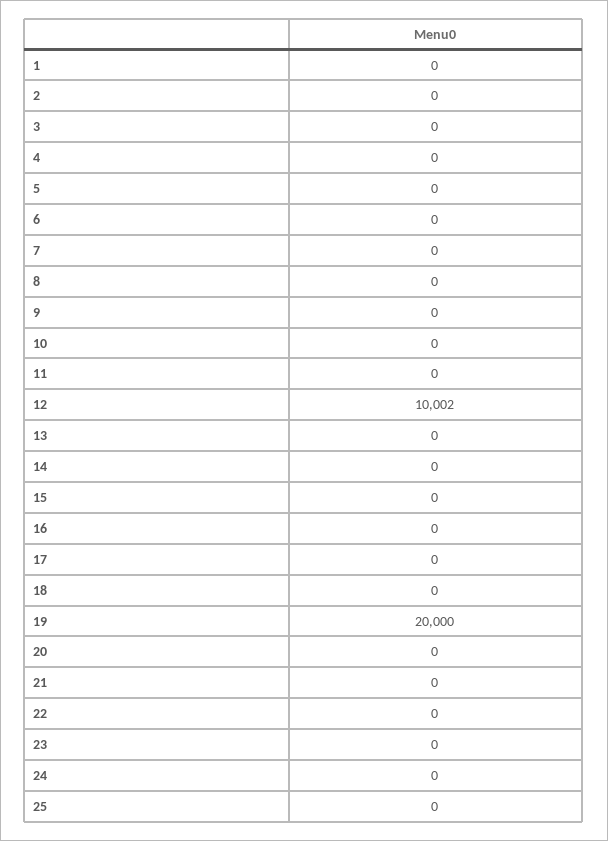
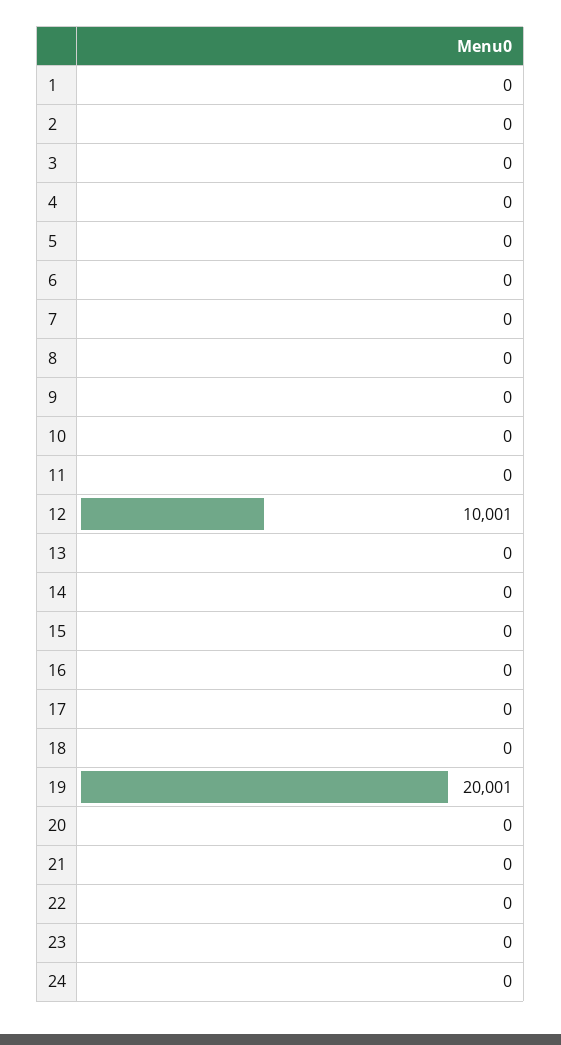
  {
    "1": 0,
    "2": 0,
    "3": 0,
    "4": 0,
    "5": 0,
    "6": 0,
    "7": 0,
    "8": 0,
    "9": 0,
    "10": 0,
    "11": 0,
-   "12": 10002,
+   "12": 10001,
    "13": 0,
    "14": 0,
    "15": 0,
    "16": 0,
    "17": 0,
    "18": 0,
-   "19": 20000,
+   "19": 20001,
    "20": 0,
    "21": 0,
    "22": 0,
    "23": 0,
-   "24": 0,
+   "24": 0
-   "25": 0
  }

